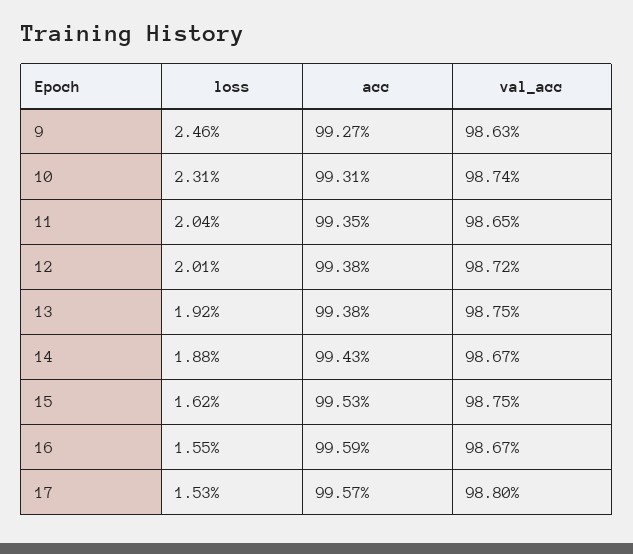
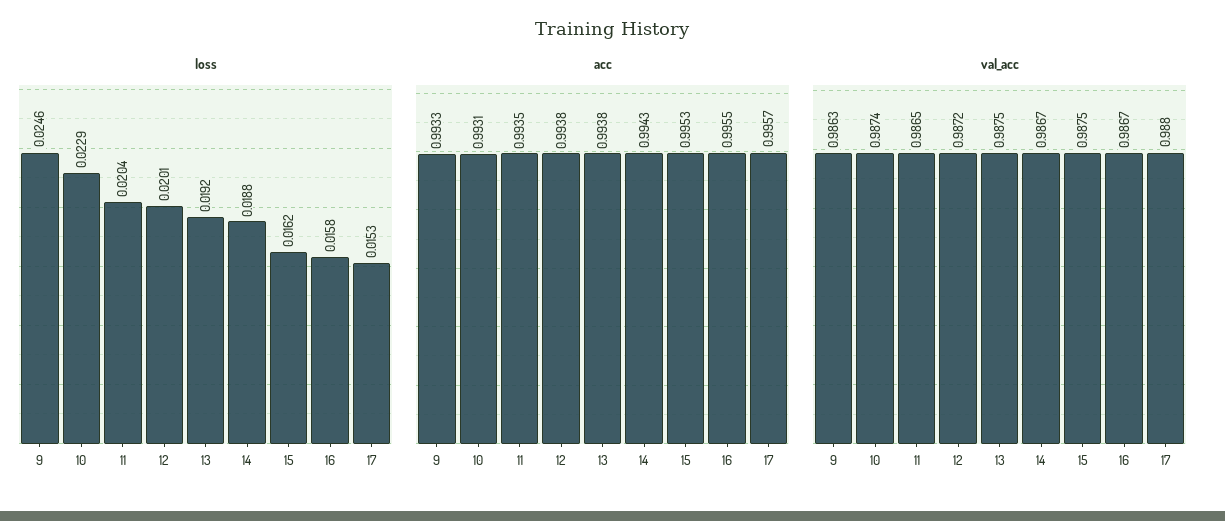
  {
    "loss": {
      "9": 0.0246,
-     "10": 0.0231,
+     "10": 0.0229,
      "11": 0.0204,
      "12": 0.0201,
      "13": 0.0192,
      "14": 0.0188,
      "15": 0.0162,
-     "16": 0.0155,
+     "16": 0.0158,
      "17": 0.0153
    },
    "acc": {
-     "9": 0.9927,
+     "9": 0.9933,
      "10": 0.9931,
      "11": 0.9935,
      "12": 0.9938,
      "13": 0.9938,
      "14": 0.9943,
      "15": 0.9953,
-     "16": 0.9959,
+     "16": 0.9955,
      "17": 0.9957
    },
    "val_acc": {
      "9": 0.9863,
      "10": 0.9874,
      "11": 0.9865,
      "12": 0.9872,
      "13": 0.9875,
      "14": 0.9867,
      "15": 0.9875,
      "16": 0.9867,
      "17": 0.988
    }
  }

